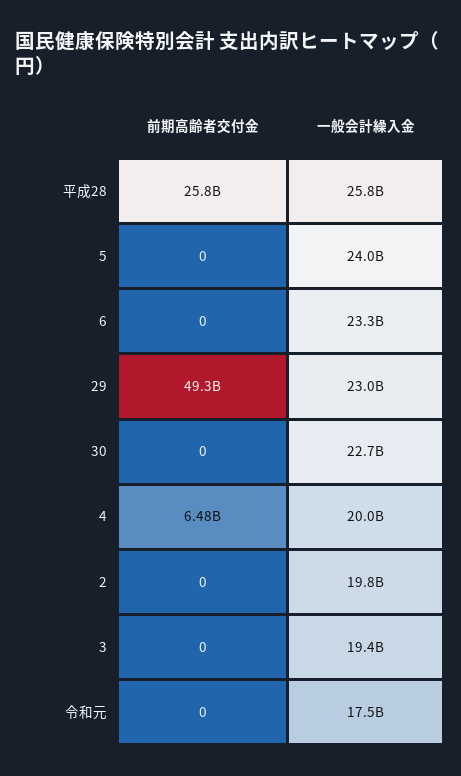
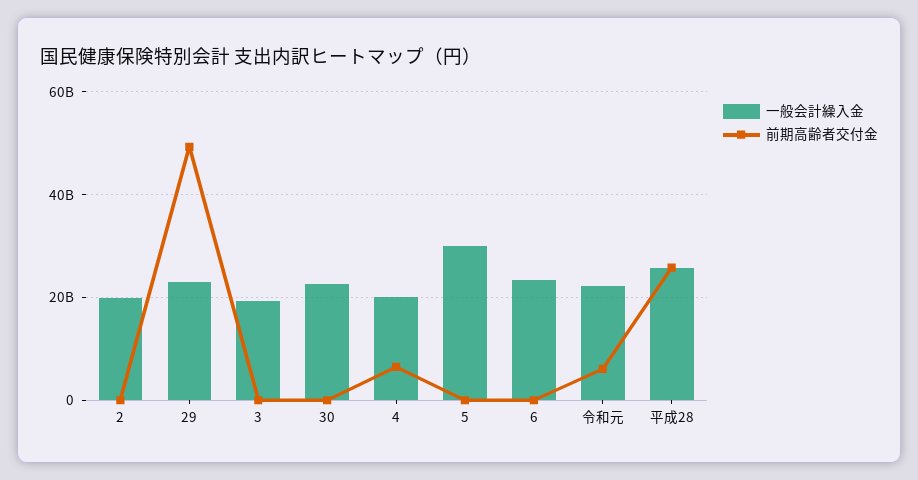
  {
    "前期高齢者交付金": {
      "平成28": 25800000000,
      "5": 0,
      "6": 0,
      "29": 49300000000,
      "30": 0,
      "4": 6480000000,
      "2": 0,
      "3": 0,
-     "令和元": 0
+     "令和元": 6000000000
    },
    "一般会計繰入金": {
      "平成28": 25800000000,
-     "5": 24000000000,
+     "5": 30000000000,
      "6": 23300000000,
      "29": 23000000000,
      "30": 22700000000,
      "4": 20000000000,
      "2": 19800000000,
      "3": 19400000000,
-     "令和元": 17500000000
+     "令和元": 22000000000
    }
  }

